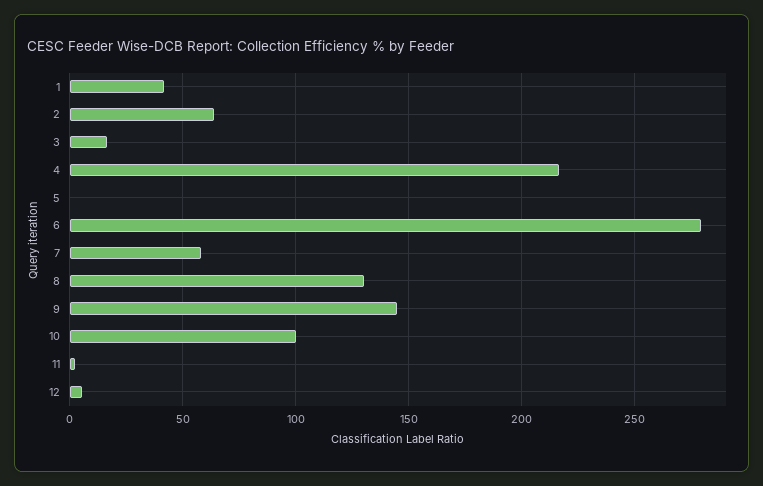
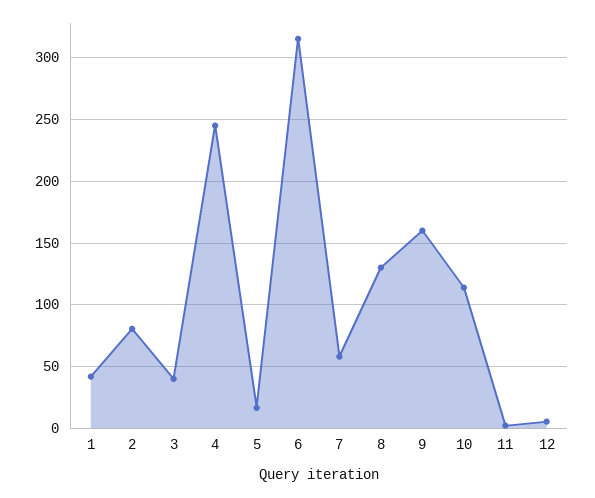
  {
    "1": 40,
-   "2": 65,
+   "2": 80,
-   "3": 15,
+   "3": 40,
-   "4": 215,
+   "4": 245,
-   "5": 0,
+   "5": 15,
-   "6": 280,
+   "6": 315,
    "7": 60,
    "8": 130,
-   "9": 145,
+   "9": 160,
-   "10": 100,
+   "10": 115,
    "11": 0,
    "12": 5
  }

